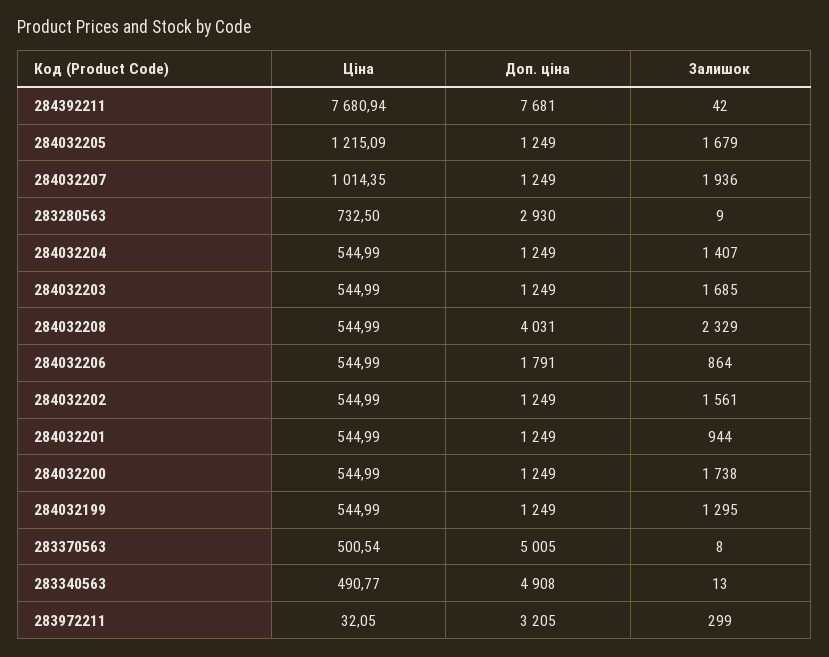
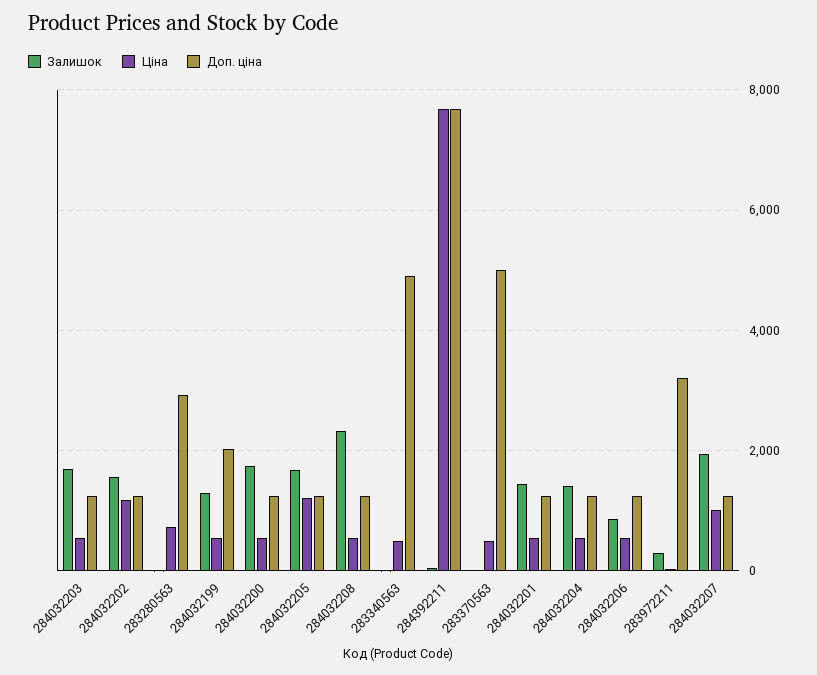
  {
    "Ціна": {
      "284392211": 7680.94,
      "284032205": 1215.09,
      "284032207": 1014.35,
      "283280563": 732.5,
      "284032204": 544.99,
      "284032203": 544.99,
      "284032208": 544.99,
      "284032206": 544.99,
-     "284032202": 544.99,
+     "284032202": 1200,
      "284032201": 544.99,
      "284032200": 544.99,
      "284032199": 544.99,
      "283370563": 500.54,
      "283340563": 490.77,
      "283972211": 32.05
    },
    "Доп. ціна": {
      "284392211": 7681,
      "284032205": 1249,
      "284032207": 1249,
      "283280563": 2930,
      "284032204": 1249,
      "284032203": 1249,
-     "284032208": 4031,
+     "284032208": 1200,
-     "284032206": 1791,
+     "284032206": 1200,
      "284032202": 1249,
      "284032201": 1249,
      "284032200": 1249,
-     "284032199": 1249,
+     "284032199": 2000,
      "283370563": 5005,
      "283340563": 4908,
      "283972211": 3205
    },
    "Залишок": {
      "284392211": 42,
      "284032205": 1679,
      "284032207": 1936,
      "283280563": 9,
      "284032204": 1407,
      "284032203": 1685,
      "284032208": 2329,
      "284032206": 864,
      "284032202": 1561,
-     "284032201": 944,
+     "284032201": 1400,
      "284032200": 1738,
      "284032199": 1295,
      "283370563": 8,
      "283340563": 13,
      "283972211": 299
    }
  }

